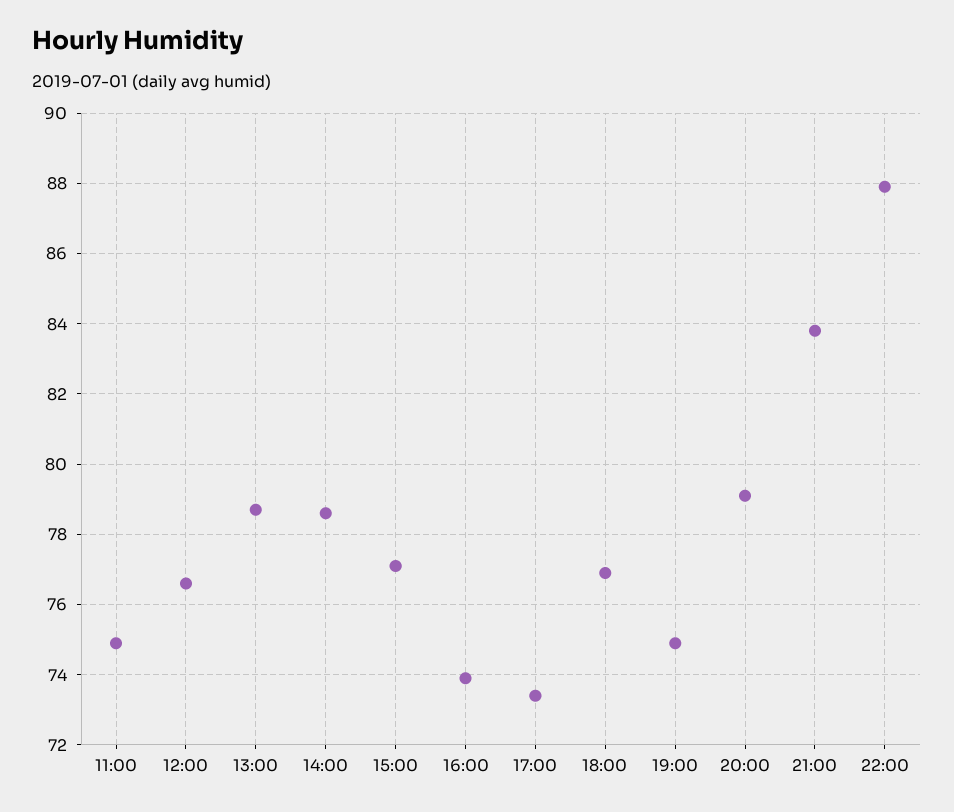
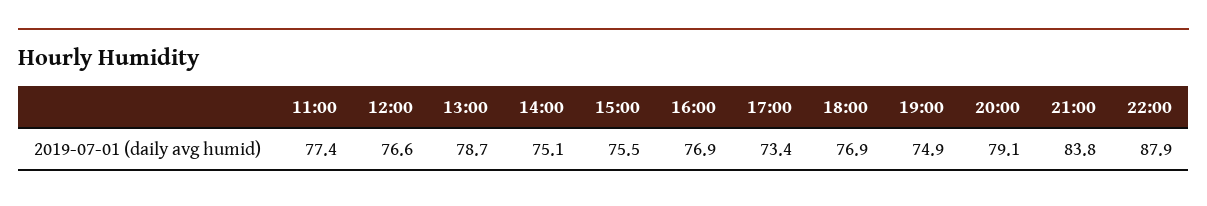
  {
-   "11:00": 75,
+   "11:00": 77.4,
    "12:00": 76.6,
    "13:00": 78.7,
-   "14:00": 78.5,
+   "14:00": 75.1,
-   "15:00": 77,
+   "15:00": 75.5,
-   "16:00": 74,
+   "16:00": 76.9,
    "17:00": 73.4,
    "18:00": 76.9,
    "19:00": 74.9,
    "20:00": 79.1,
    "21:00": 83.8,
    "22:00": 87.9
  }

